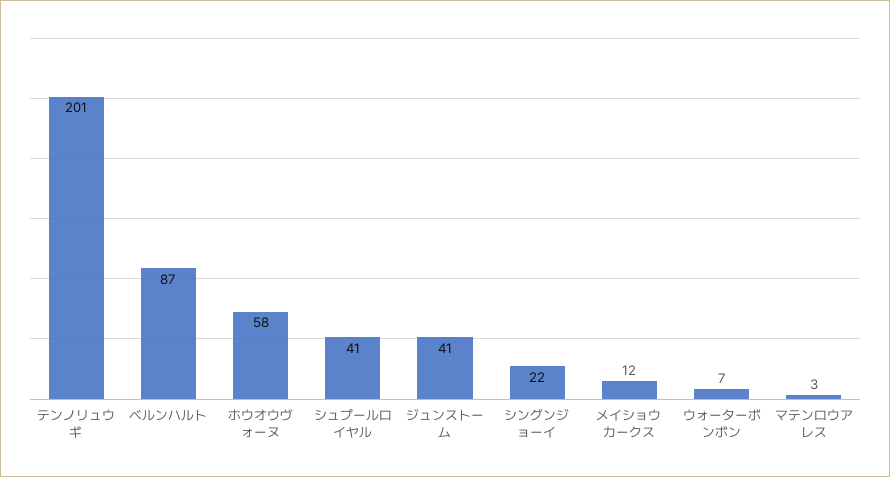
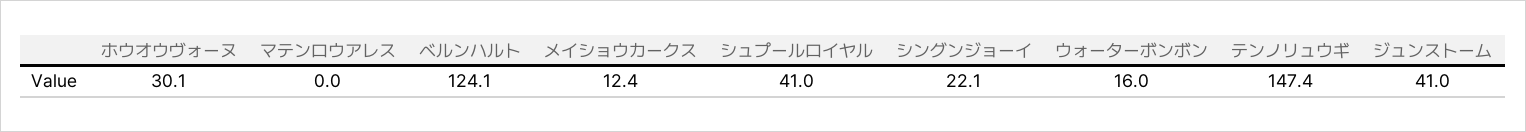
  {
-   "テンノリュウギ": 201,
+   "テンノリュウギ": 147.4,
-   "ベルンハルト": 87,
+   "ベルンハルト": 124.1,
-   "ホウオウヴォーヌ": 58,
+   "ホウオウヴォーヌ": 30.1,
    "シュプールロイヤル": 41,
    "ジュンストーム": 41,
    "シングンジョーイ": 22.1,
    "メイショウカークス": 12.4,
-   "ウォーターボンボン": 7,
+   "ウォーターボンボン": 16,
-   "マテンロウアレス": 3
+   "マテンロウアレス": 0
  }

